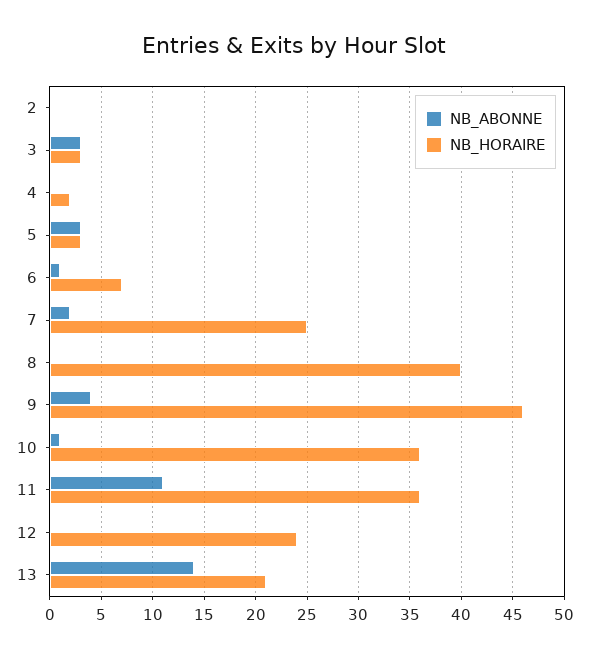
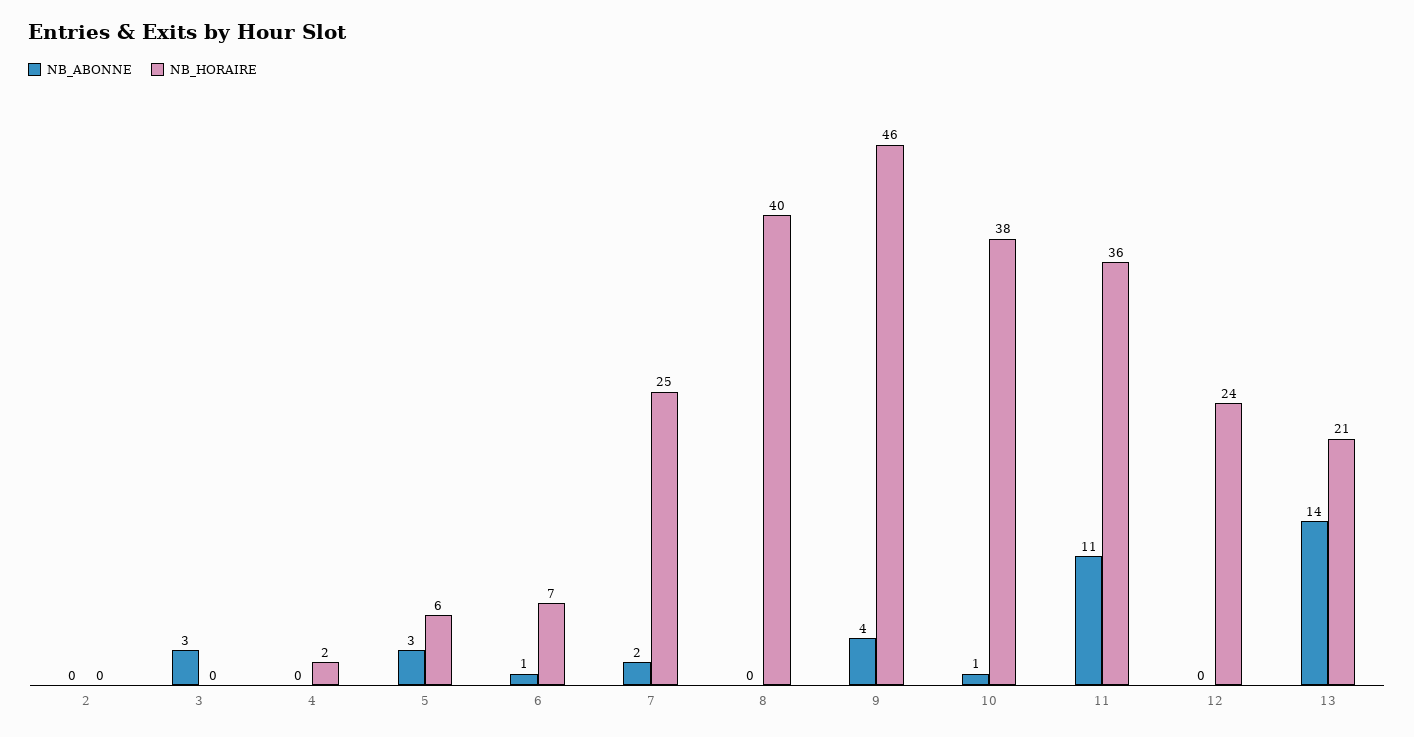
  {
    "NB_ABONNE": {
      "2": 0,
      "3": 3,
      "4": 0,
      "5": 3,
      "6": 1,
      "7": 2,
      "8": 0,
      "9": 4,
      "10": 1,
      "11": 11,
      "12": 0,
      "13": 14
    },
    "NB_HORAIRE": {
      "2": 0,
-     "3": 3,
+     "3": 0,
      "4": 2,
-     "5": 3,
+     "5": 6,
      "6": 7,
      "7": 25,
      "8": 40,
      "9": 46,
-     "10": 36,
+     "10": 38,
      "11": 36,
      "12": 24,
      "13": 21
    }
  }

